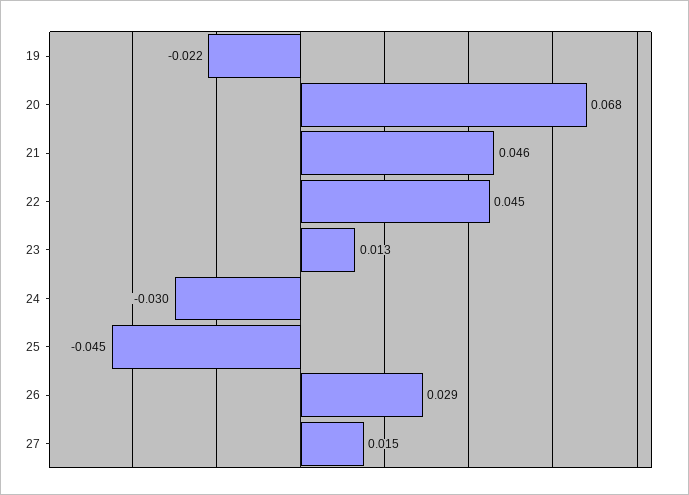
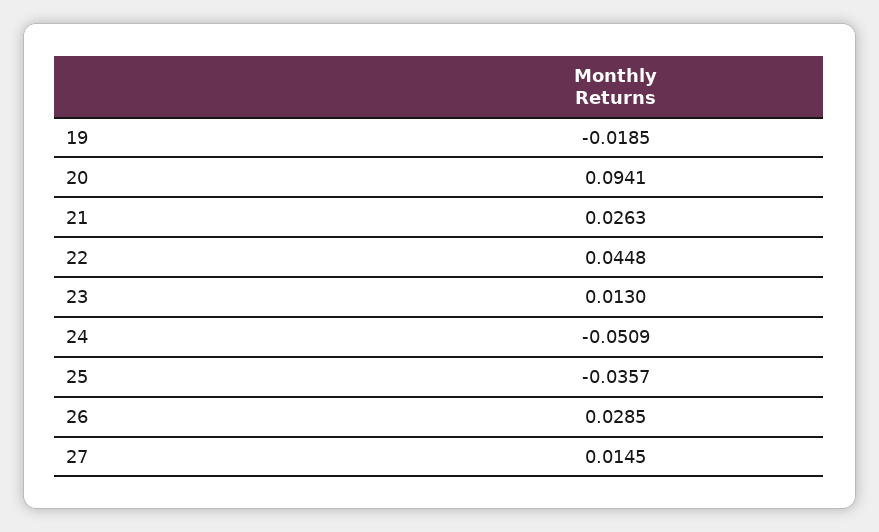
  {
-   "19": -0.022,
+   "19": -0.0185,
-   "20": 0.068,
+   "20": 0.0941,
-   "21": 0.046,
+   "21": 0.0263,
    "22": 0.0448,
    "23": 0.013,
-   "24": -0.03,
+   "24": -0.0509,
-   "25": -0.045,
+   "25": -0.0357,
    "26": 0.0285,
    "27": 0.0145
  }

